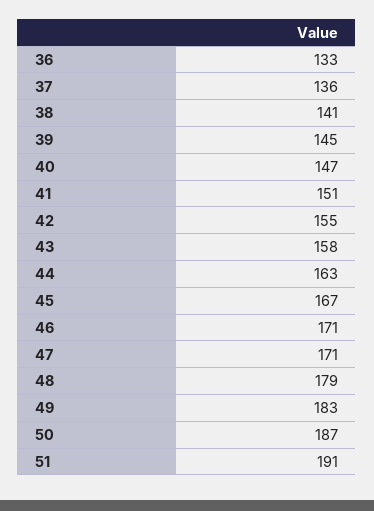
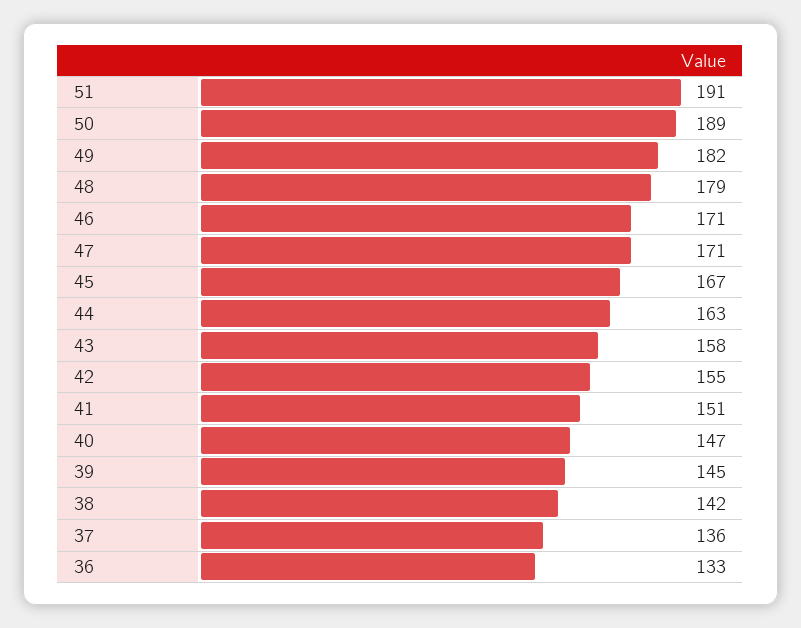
  {
    "36": 133,
    "37": 136,
-   "38": 141,
+   "38": 142,
    "39": 145,
    "40": 147,
    "41": 151,
    "42": 155,
    "43": 158,
    "44": 163,
    "45": 167,
    "46": 171,
    "47": 171,
    "48": 179,
-   "49": 183,
+   "49": 182,
-   "50": 187,
+   "50": 189,
    "51": 191
  }

